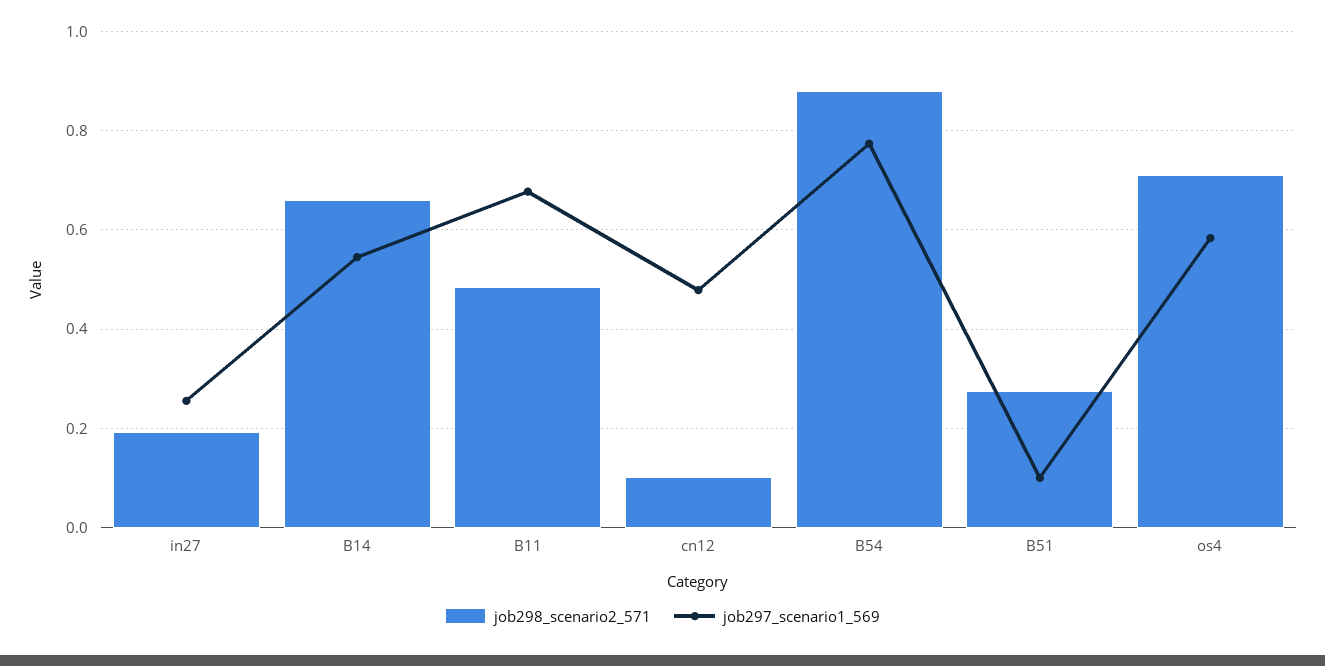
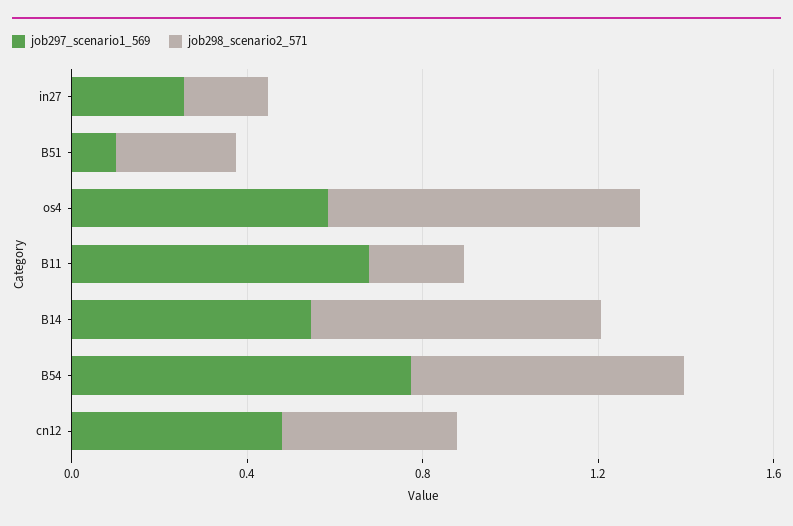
  {
    "job298_scenario2_571": {
      "in27": 0.2,
      "B14": 0.66,
-     "B11": 0.48,
+     "B11": 0.2,
-     "cn12": 0.1,
+     "cn12": 0.4,
-     "B54": 0.88,
+     "B54": 0.6,
      "B51": 0.28,
      "os4": 0.72
    },
    "job297_scenario1_569": {
      "in27": 0.26,
      "B14": 0.54,
      "B11": 0.68,
      "cn12": 0.48,
      "B54": 0.78,
      "B51": 0.1,
      "os4": 0.58
    }
  }

